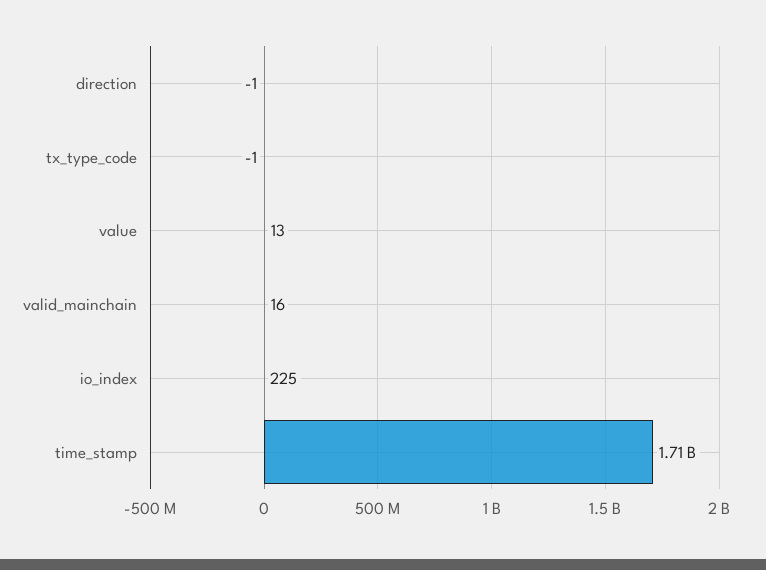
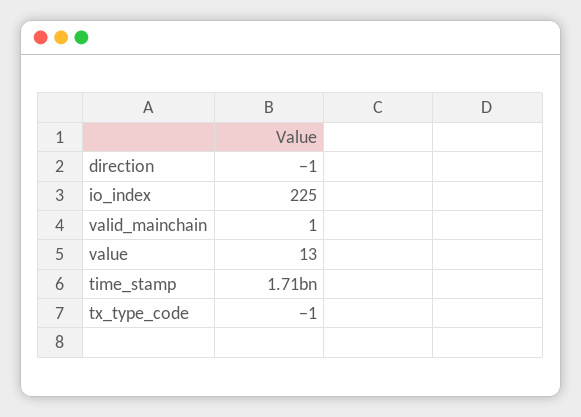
  {
    "direction": -1,
    "tx_type_code": -1,
    "value": 13,
-   "valid_mainchain": 16,
+   "valid_mainchain": 1,
    "io_index": 225,
    "time_stamp": 1710000000
  }

